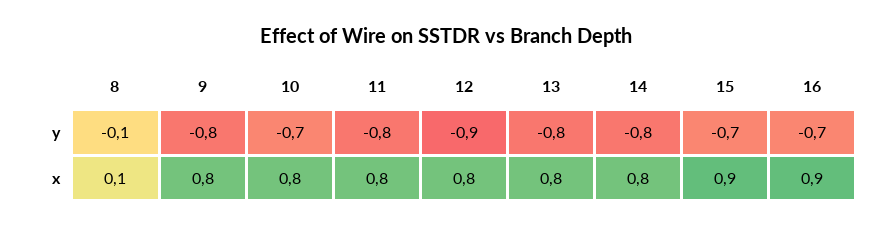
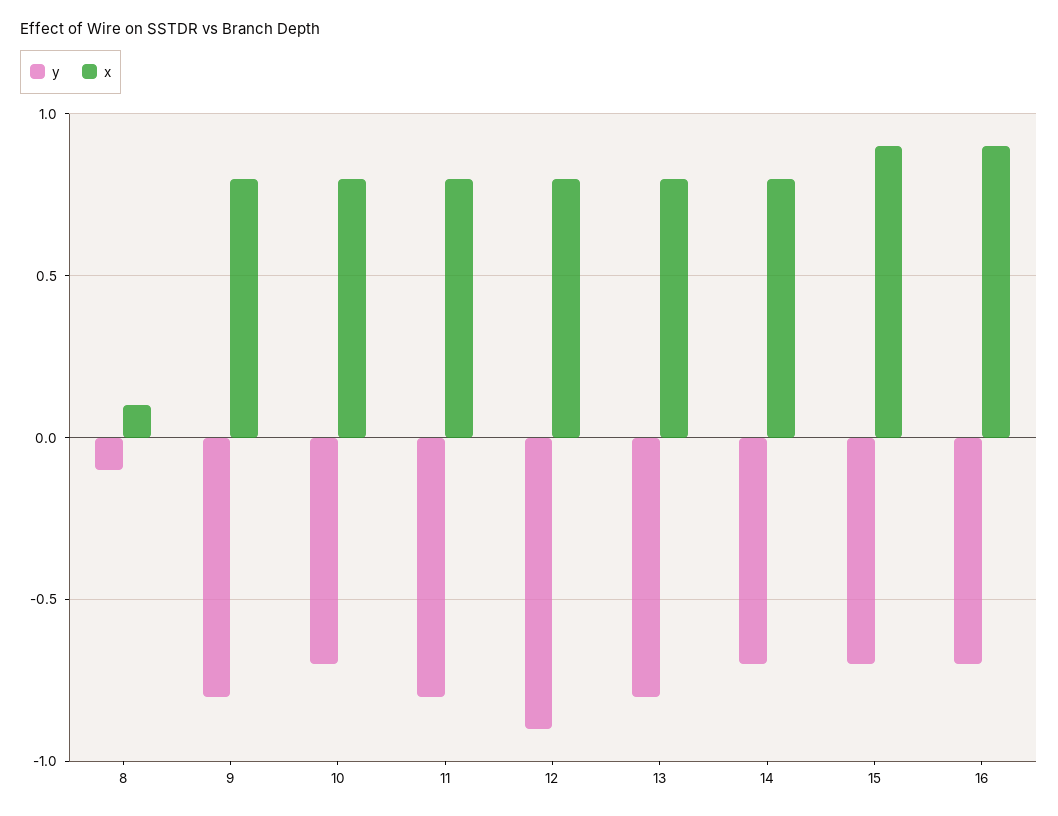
  {
    "y": {
      "8": -0.1,
      "9": -0.8,
      "10": -0.7,
      "11": -0.8,
      "12": -0.9,
      "13": -0.8,
-     "14": -0.8,
+     "14": -0.7,
      "15": -0.7,
      "16": -0.7
    },
    "x": {
      "8": 0.1,
      "9": 0.8,
      "10": 0.8,
      "11": 0.8,
      "12": 0.8,
      "13": 0.8,
      "14": 0.8,
      "15": 0.9,
      "16": 0.9
    }
  }

